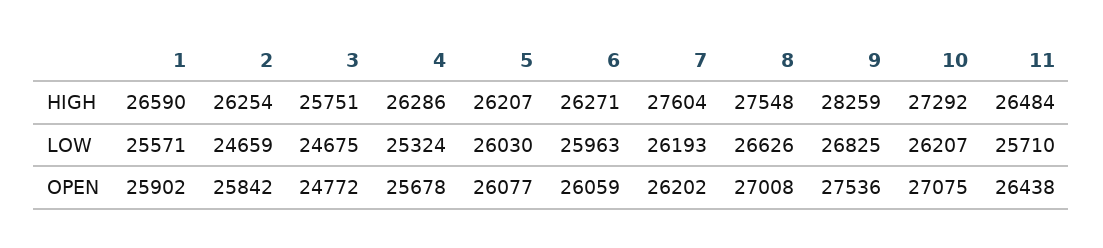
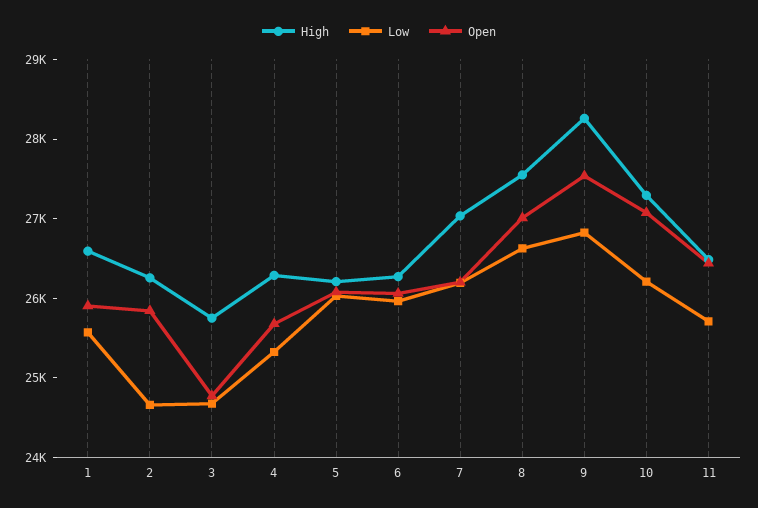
  {
    "HIGH": {
      "1": 26590,
      "2": 26254,
      "3": 25751,
      "4": 26286,
      "5": 26207,
      "6": 26271,
-     "7": 27604,
+     "7": 27000,
      "8": 27548,
      "9": 28259,
      "10": 27292,
      "11": 26484
    },
    "LOW": {
      "1": 25571,
      "2": 24659,
      "3": 24675,
      "4": 25324,
      "5": 26030,
      "6": 25963,
      "7": 26193,
      "8": 26626,
      "9": 26825,
      "10": 26207,
      "11": 25710
    },
    "OPEN": {
      "1": 25902,
      "2": 25842,
      "3": 24772,
      "4": 25678,
      "5": 26077,
      "6": 26059,
      "7": 26202,
      "8": 27008,
      "9": 27536,
      "10": 27075,
      "11": 26438
    }
  }

